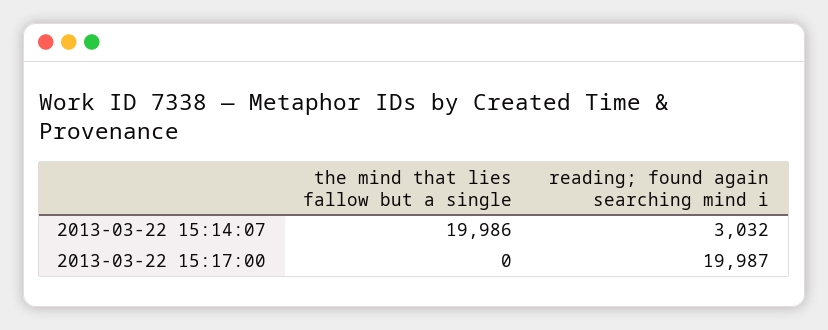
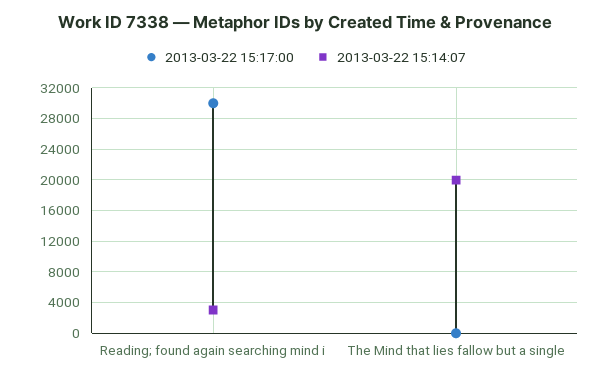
  {
    "2013-03-22 15:14:07": {
      "the mind that lies fallow but a single": 19986,
      "reading; found again searching mind i": 3032
    },
    "2013-03-22 15:17:00": {
      "the mind that lies fallow but a single": 0,
-     "reading; found again searching mind i": 19987
+     "reading; found again searching mind i": 30000
    }
  }

